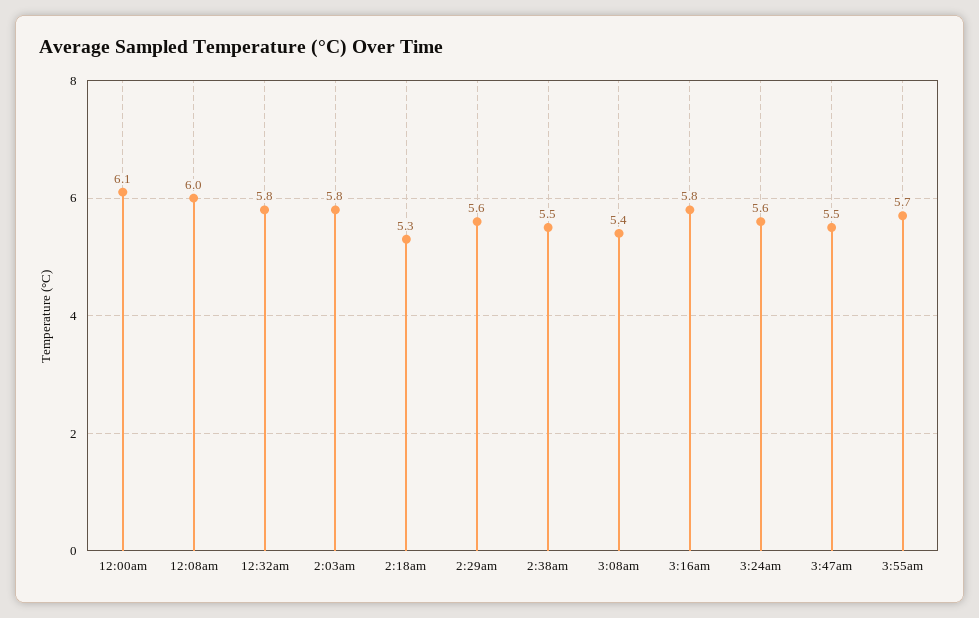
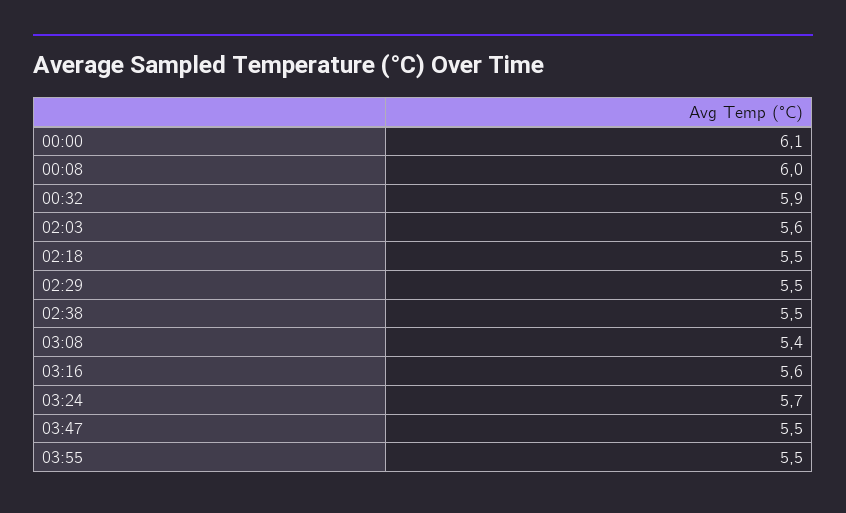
  {
    "12:00am": 6.1,
    "12:08am": 6,
-   "12:32am": 5.8,
+   "12:32am": 5.9,
-   "2:03am": 5.8,
+   "2:03am": 5.6,
-   "2:18am": 5.3,
+   "2:18am": 5.5,
-   "2:29am": 5.6,
+   "2:29am": 5.5,
    "2:38am": 5.5,
    "3:08am": 5.4,
-   "3:16am": 5.8,
+   "3:16am": 5.6,
-   "3:24am": 5.6,
+   "3:24am": 5.7,
    "3:47am": 5.5,
-   "3:55am": 5.7
+   "3:55am": 5.5
  }

